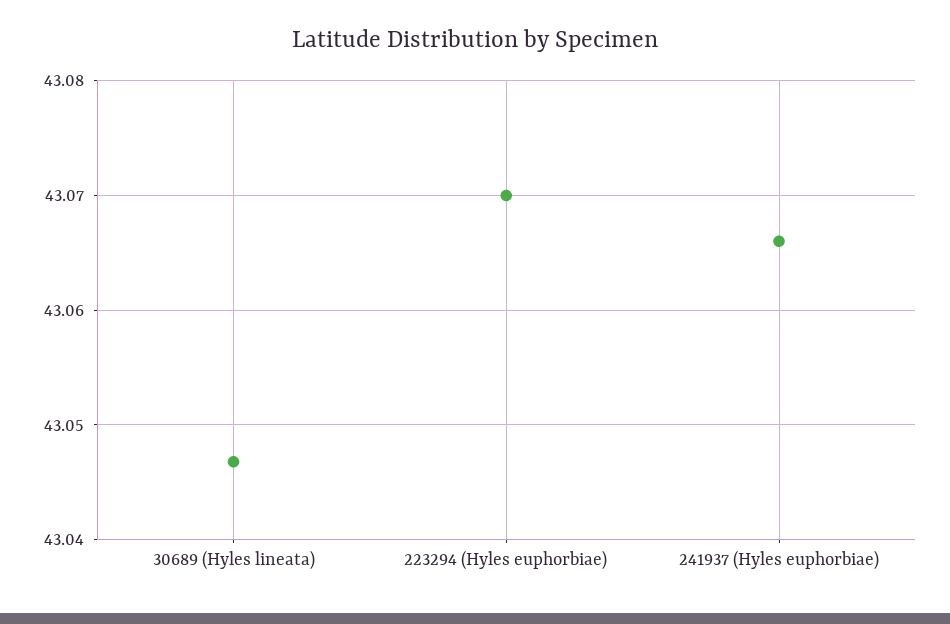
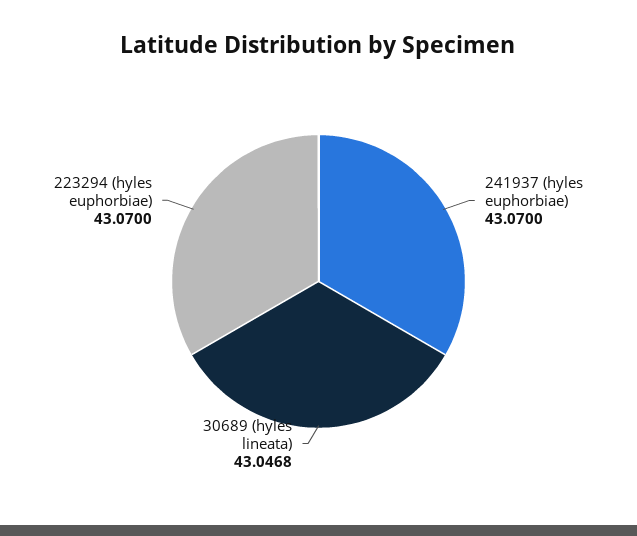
  {
    "30689 (Hyles lineata)": 43.0468,
    "223294 (Hyles euphorbiae)": 43.07,
-   "241937 (Hyles euphorbiae)": 43.066
+   "241937 (Hyles euphorbiae)": 43.07
  }

